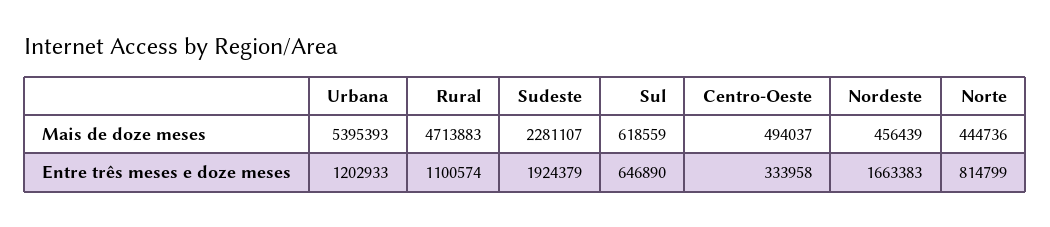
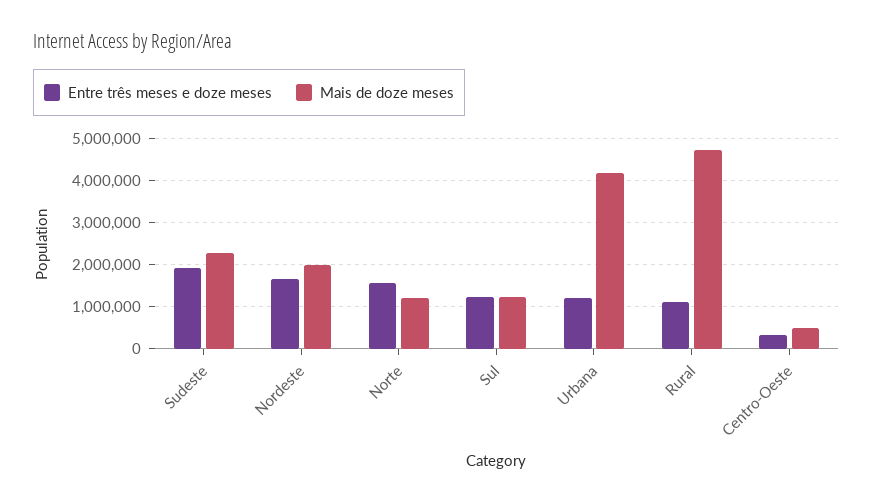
  {
    "Mais de doze meses": {
-     "Urbana": 5395393,
+     "Urbana": 4200000,
      "Rural": 4713883,
      "Sudeste": 2281107,
-     "Sul": 618559,
+     "Sul": 1200000,
      "Centro-Oeste": 494037,
-     "Nordeste": 456439,
+     "Nordeste": 2000000,
-     "Norte": 444736
+     "Norte": 1200000
    },
    "Entre três meses e doze meses": {
      "Urbana": 1202933,
      "Rural": 1100574,
      "Sudeste": 1924379,
-     "Sul": 646890,
+     "Sul": 1200000,
      "Centro-Oeste": 333958,
      "Nordeste": 1663383,
-     "Norte": 814799
+     "Norte": 1600000
    }
  }

